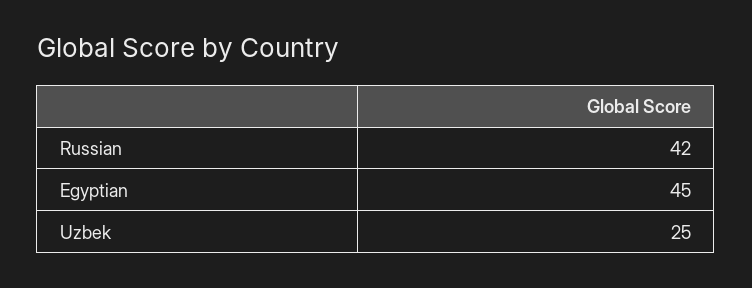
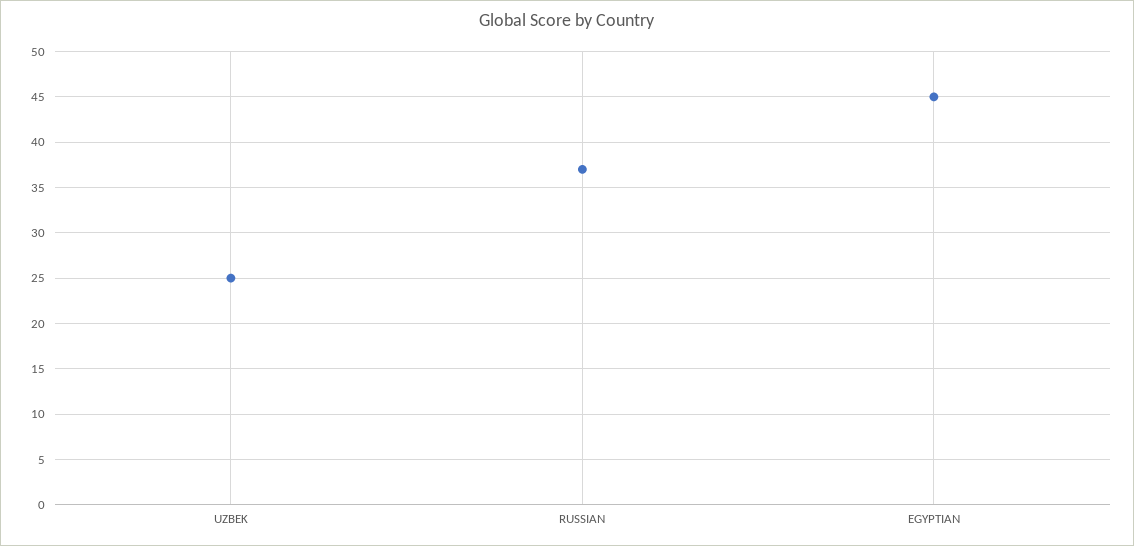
  {
-   "Russian": 42,
+   "Russian": 37,
    "Egyptian": 45,
    "Uzbek": 25
  }

